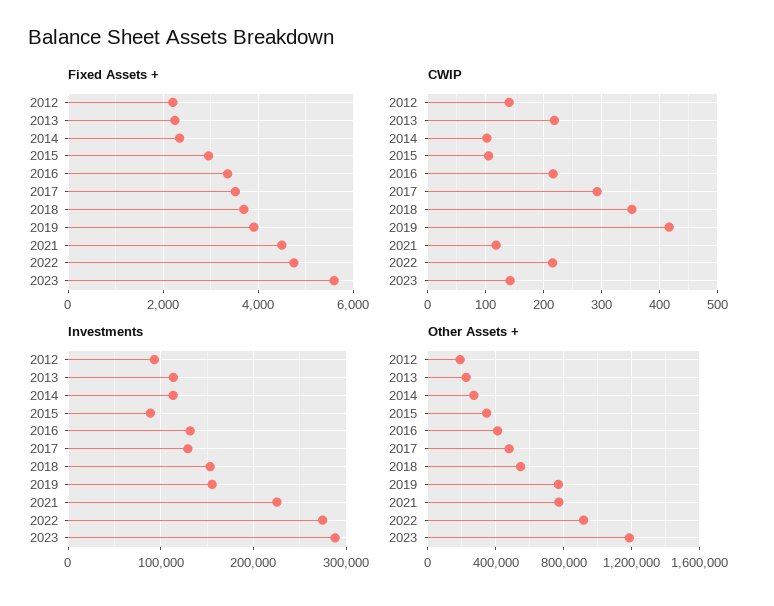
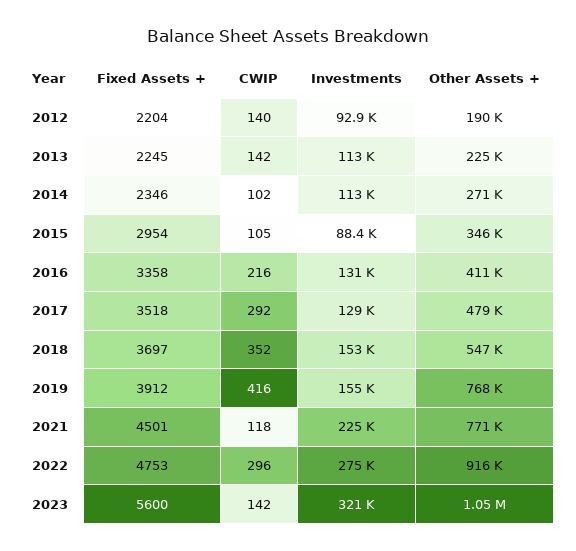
  {
    "Fixed Assets +": {
      "2012": 2204,
      "2013": 2245,
      "2014": 2346,
      "2015": 2954,
      "2016": 3358,
      "2017": 3518,
      "2018": 3697,
      "2019": 3912,
      "2021": 4501,
      "2022": 4753,
      "2023": 5600
    },
    "CWIP": {
      "2012": 140,
-     "2013": 220,
+     "2013": 142,
      "2014": 102,
      "2015": 105,
      "2016": 216,
      "2017": 292,
      "2018": 352,
      "2019": 416,
      "2021": 118,
-     "2022": 220,
+     "2022": 296,
      "2023": 142
    },
    "Investments": {
      "2012": 92900,
      "2013": 113000,
      "2014": 113000,
      "2015": 88400,
      "2016": 131000,
      "2017": 129000,
      "2018": 153000,
      "2019": 155000,
      "2021": 225000,
      "2022": 275000,
-     "2023": 290000
+     "2023": 321000
    },
    "Other Assets +": {
      "2012": 190000,
      "2013": 225000,
      "2014": 271000,
      "2015": 346000,
      "2016": 411000,
      "2017": 479000,
      "2018": 547000,
      "2019": 768000,
      "2021": 771000,
      "2022": 916000,
-     "2023": 1200000
+     "2023": 1050000
    }
  }

